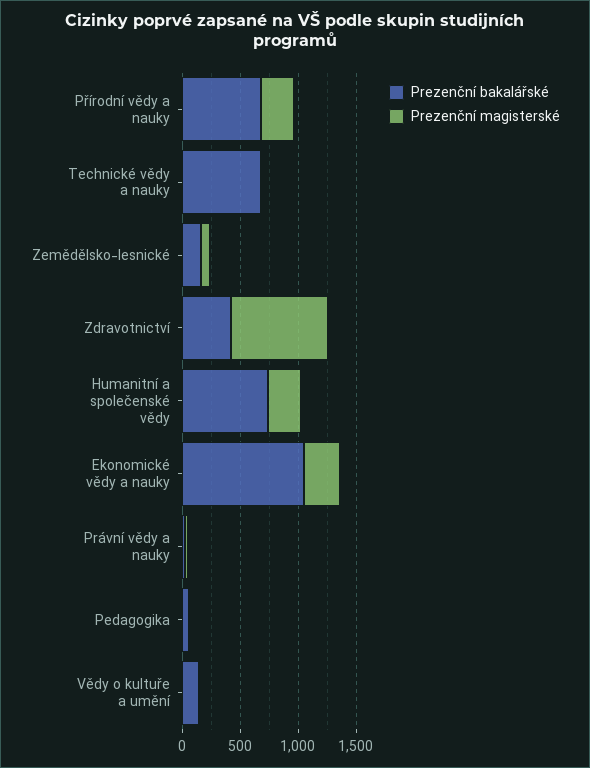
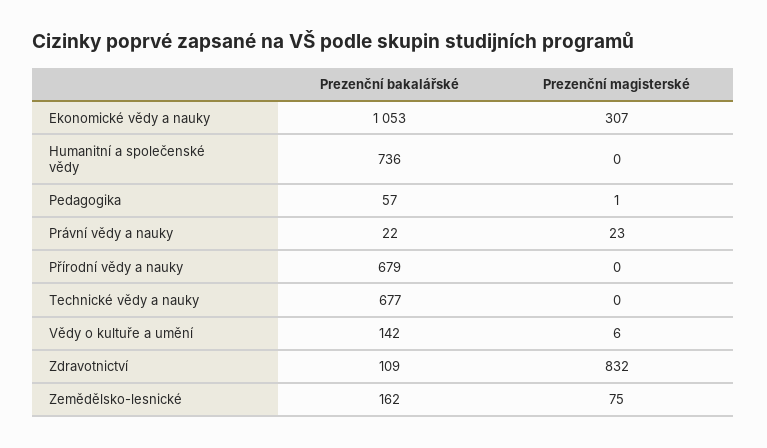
  {
    "Prezenční bakalářské": {
      "Přírodní vědy a nauky": 679,
      "Technické vědy a nauky": 677,
      "Zemědělsko-lesnické": 162,
-     "Zdravotnictví": 400,
+     "Zdravotnictví": 109,
      "Humanitní a společenské vědy": 736,
      "Ekonomické vědy a nauky": 1053,
      "Právní vědy a nauky": 22,
      "Pedagogika": 57,
      "Vědy o kultuře a umění": 142
    },
    "Prezenční magisterské": {
-     "Přírodní vědy a nauky": 300,
+     "Přírodní vědy a nauky": 0,
      "Technické vědy a nauky": 0,
      "Zemědělsko-lesnické": 75,
      "Zdravotnictví": 832,
-     "Humanitní a společenské vědy": 300,
+     "Humanitní a společenské vědy": 0,
      "Ekonomické vědy a nauky": 307,
      "Právní vědy a nauky": 23,
      "Pedagogika": 1,
      "Vědy o kultuře a umění": 6
    }
  }

